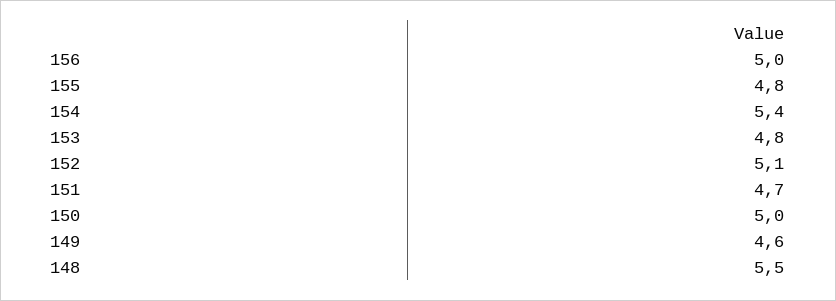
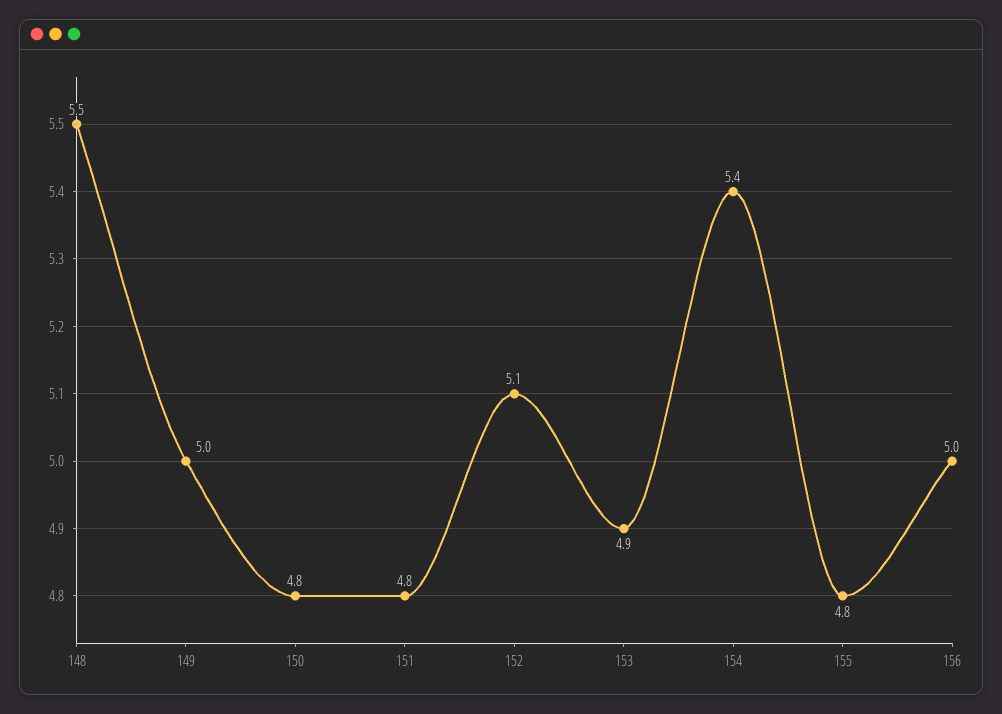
  {
    "156": 5,
    "155": 4.8,
    "154": 5.4,
-   "153": 4.8,
+   "153": 4.9,
    "152": 5.1,
-   "151": 4.7,
+   "151": 4.8,
-   "150": 5,
+   "150": 4.8,
-   "149": 4.6,
+   "149": 5,
    "148": 5.5
  }

